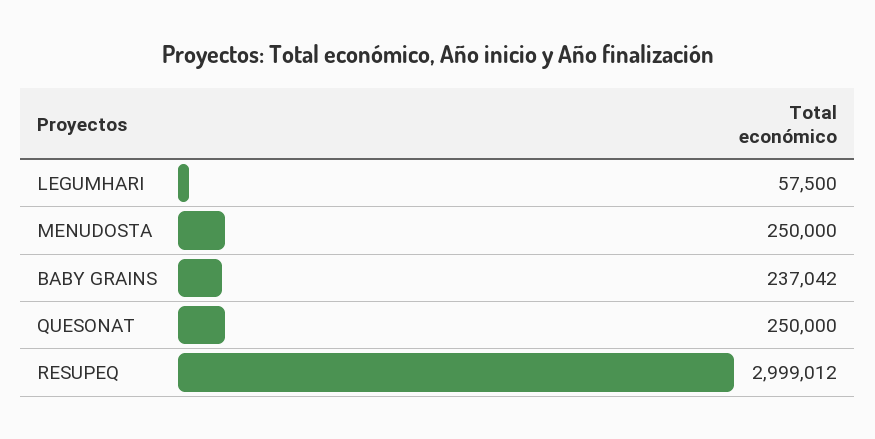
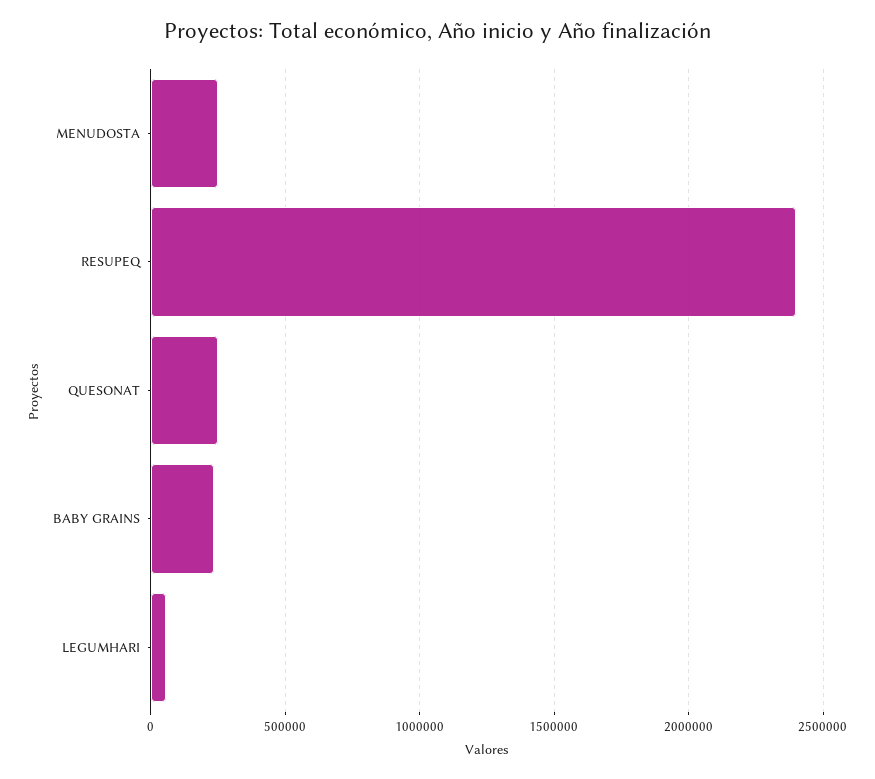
  {
    "LEGUMHARI": 57500,
    "MENUDOSTA": 250000,
    "BABY GRAINS": 237042,
    "QUESONAT": 250000,
-   "RESUPEQ": 2999012
+   "RESUPEQ": 2400000
  }

